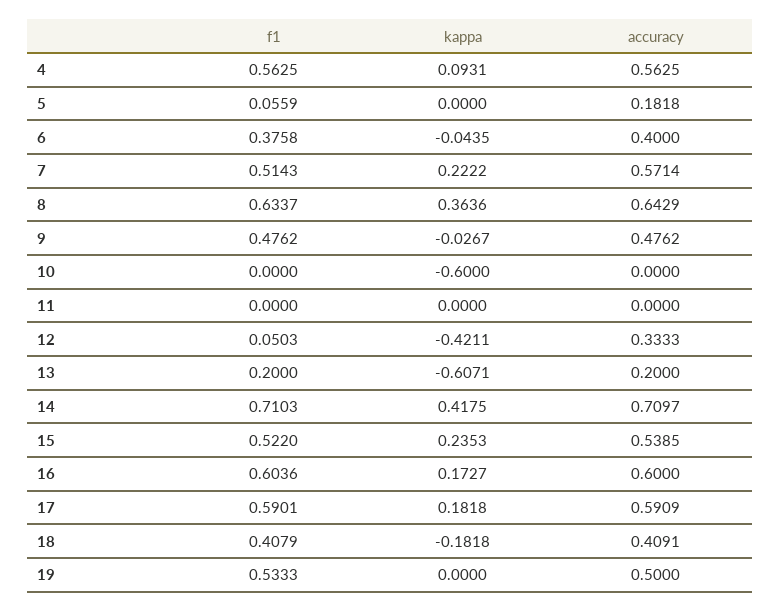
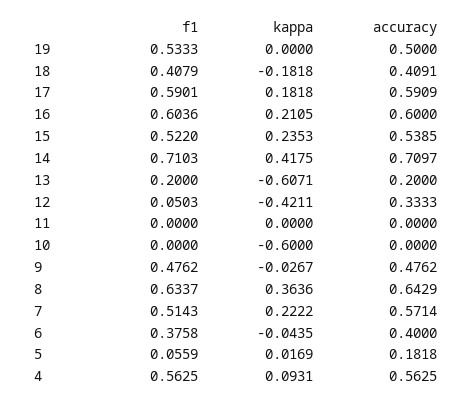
  {
    "f1": {
      "4": 0.5625,
      "5": 0.0559,
      "6": 0.3758,
      "7": 0.5143,
      "8": 0.6337,
      "9": 0.4762,
      "10": 0,
      "11": 0,
      "12": 0.0503,
      "13": 0.2,
      "14": 0.7103,
      "15": 0.522,
      "16": 0.6036,
      "17": 0.5901,
      "18": 0.4079,
      "19": 0.5333
    },
    "kappa": {
      "4": 0.0931,
-     "5": 0,
+     "5": 0.0169,
      "6": -0.0435,
      "7": 0.2222,
      "8": 0.3636,
      "9": -0.0267,
      "10": -0.6,
      "11": 0,
      "12": -0.4211,
      "13": -0.6071,
      "14": 0.4175,
      "15": 0.2353,
-     "16": 0.1727,
+     "16": 0.2105,
      "17": 0.1818,
      "18": -0.1818,
      "19": 0
    },
    "accuracy": {
      "4": 0.5625,
      "5": 0.1818,
      "6": 0.4,
      "7": 0.5714,
      "8": 0.6429,
      "9": 0.4762,
      "10": 0,
      "11": 0,
      "12": 0.3333,
      "13": 0.2,
      "14": 0.7097,
      "15": 0.5385,
      "16": 0.6,
      "17": 0.5909,
      "18": 0.4091,
      "19": 0.5
    }
  }

